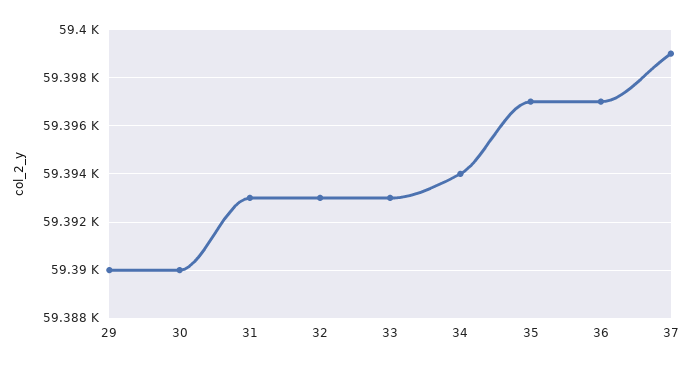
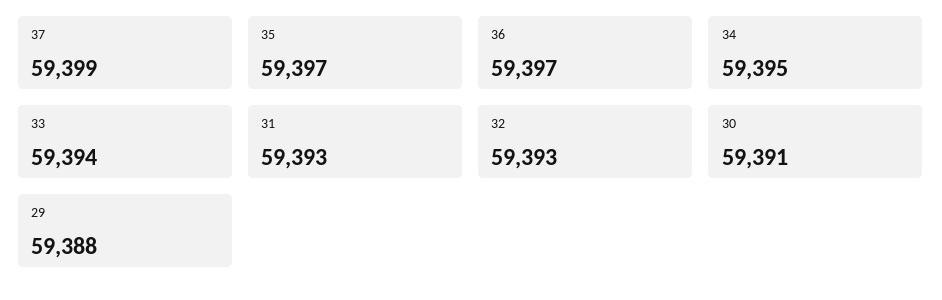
  {
-   "29": 59390,
+   "29": 59388,
-   "30": 59390,
+   "30": 59391,
    "31": 59393,
    "32": 59393,
-   "33": 59393,
+   "33": 59394,
-   "34": 59394,
+   "34": 59395,
    "35": 59397,
    "36": 59397,
    "37": 59399
  }

